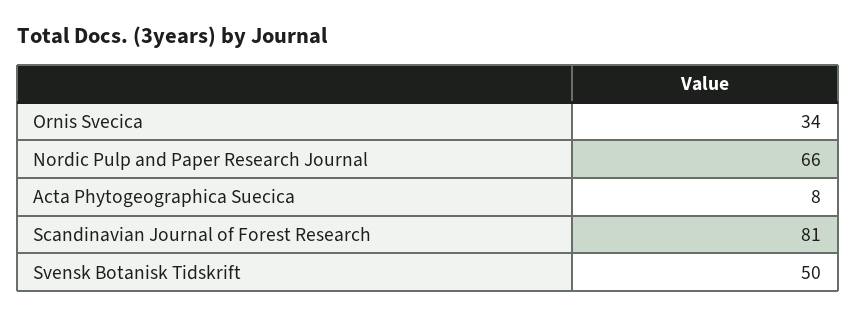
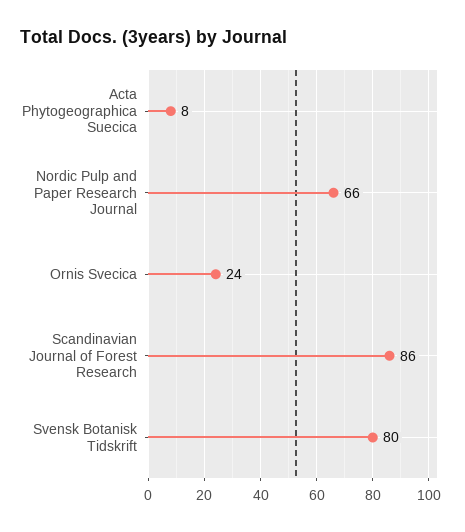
  {
-   "Ornis Svecica": 34,
+   "Ornis Svecica": 24,
    "Nordic Pulp and Paper Research Journal": 66,
    "Acta Phytogeographica Suecica": 8,
-   "Scandinavian Journal of Forest Research": 81,
+   "Scandinavian Journal of Forest Research": 86,
-   "Svensk Botanisk Tidskrift": 50
+   "Svensk Botanisk Tidskrift": 80
  }

